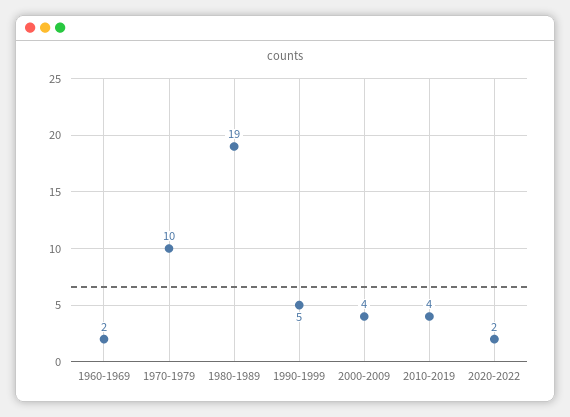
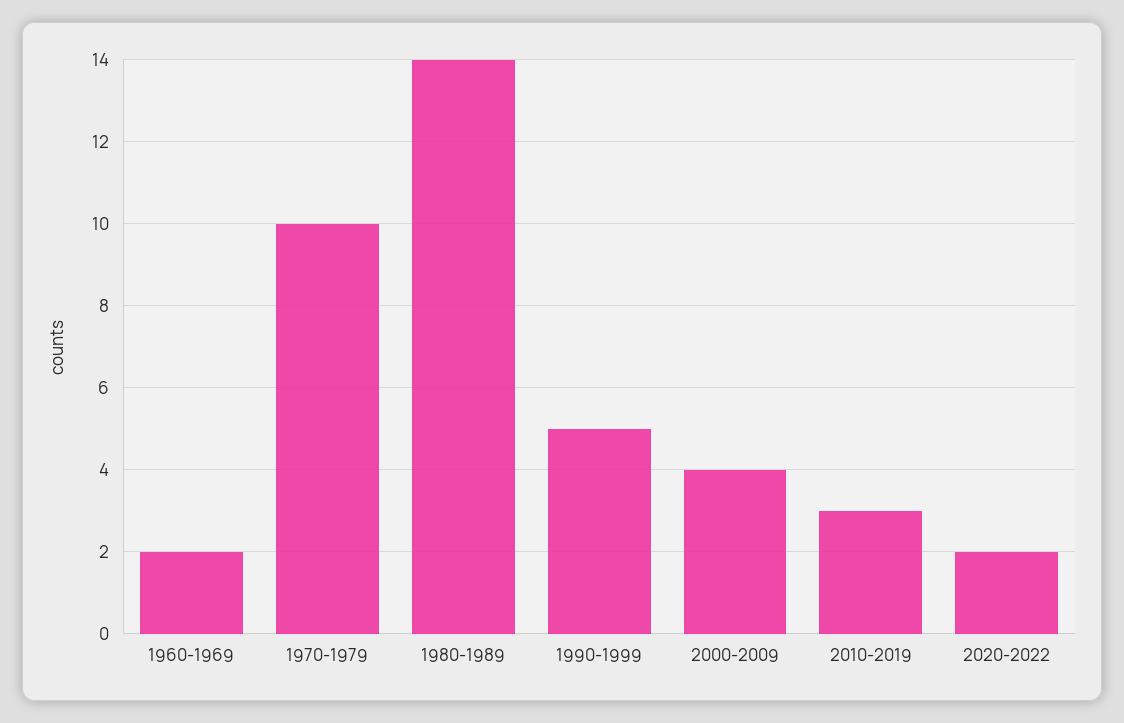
  {
    "1960-1969": 2,
    "1970-1979": 10,
-   "1980-1989": 19,
+   "1980-1989": 14,
    "1990-1999": 5,
    "2000-2009": 4,
-   "2010-2019": 4,
+   "2010-2019": 3,
    "2020-2022": 2
  }

